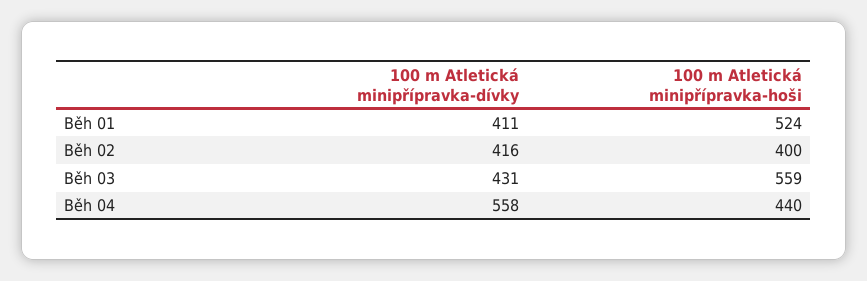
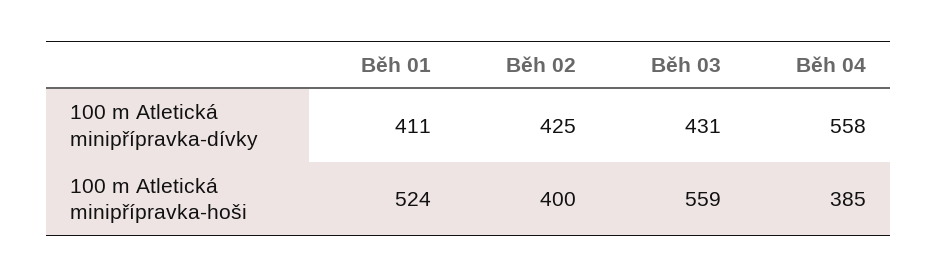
  {
    "100 m Atletická minipřípravka-dívky": {
      "Běh 01": 411,
-     "Běh 02": 416,
+     "Běh 02": 425,
      "Běh 03": 431,
      "Běh 04": 558
    },
    "100 m Atletická minipřípravka-hoši": {
      "Běh 01": 524,
      "Běh 02": 400,
      "Běh 03": 559,
-     "Běh 04": 440
+     "Běh 04": 385
    }
  }

